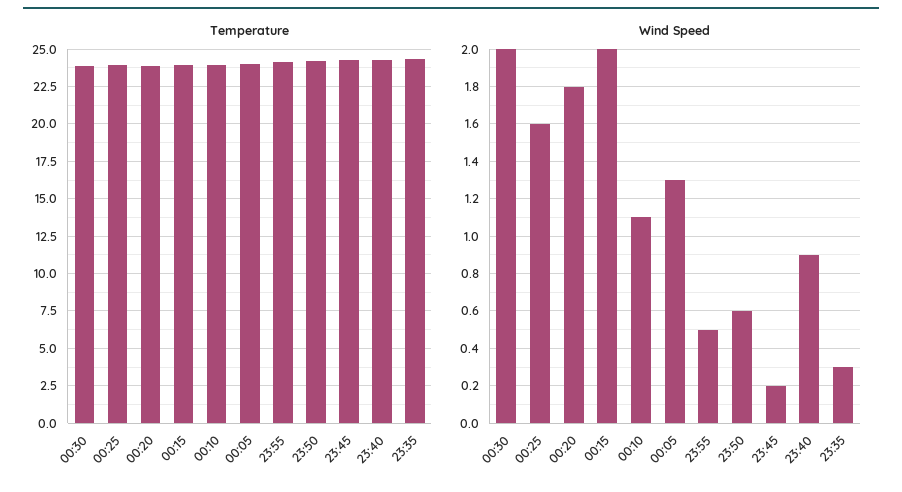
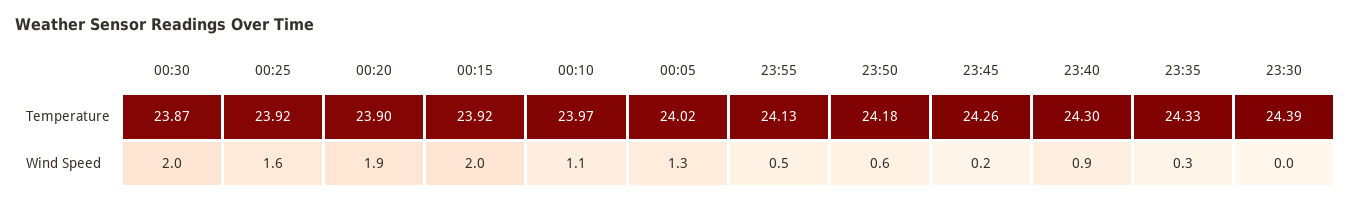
  {
    "Temperature": {
      "00:30": 23.87,
      "00:25": 23.92,
      "00:20": 23.9,
      "00:15": 23.92,
      "00:10": 23.97,
      "00:05": 24.02,
      "23:55": 24.13,
      "23:50": 24.18,
      "23:45": 24.26,
      "23:40": 24.3,
-     "23:35": 24.33
+     "23:35": 24.33,
+     "23:30": 24.39
    },
    "Wind Speed": {
      "00:30": 2,
      "00:25": 1.6,
-     "00:20": 1.8,
+     "00:20": 1.9,
      "00:15": 2,
      "00:10": 1.1,
      "00:05": 1.3,
      "23:55": 0.5,
      "23:50": 0.6,
      "23:45": 0.2,
      "23:40": 0.9,
-     "23:35": 0.3
+     "23:35": 0.3,
+     "23:30": 0
    }
  }

